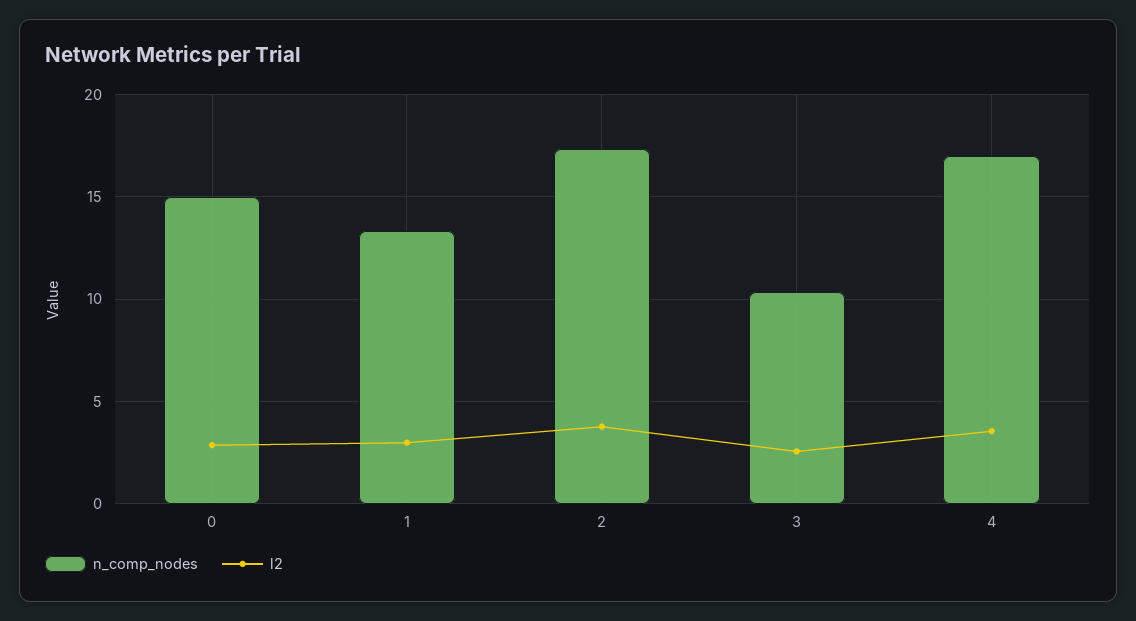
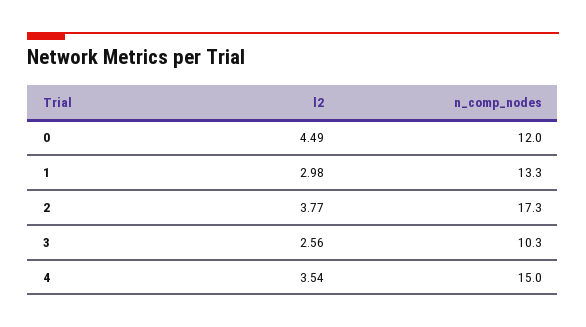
  {
    "n_comp_nodes": {
-     "0": 15,
+     "0": 12,
      "1": 13.3,
      "2": 17.3,
      "3": 10.3,
-     "4": 17
+     "4": 15
    },
    "l2": {
-     "0": 3,
+     "0": 4.49,
      "1": 2.98,
      "2": 3.77,
      "3": 2.56,
      "4": 3.54
    }
  }

